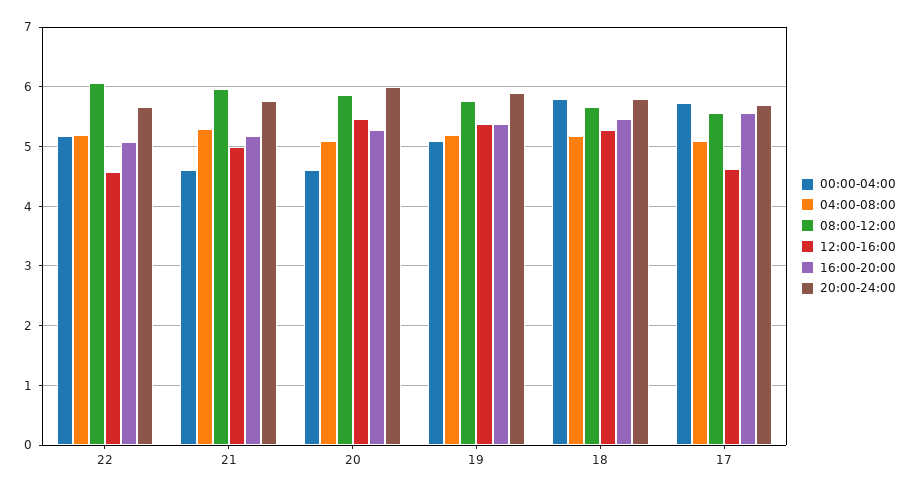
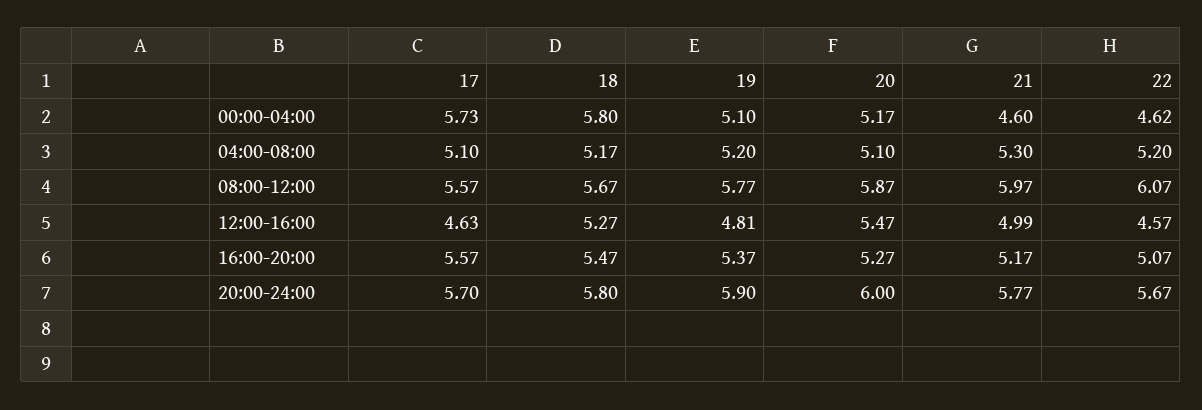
  {
    "00:00-04:00": {
-     "22": 5.2,
+     "22": 4.62,
      "21": 4.6,
-     "20": 4.6,
+     "20": 5.17,
      "19": 5.1,
      "18": 5.8,
      "17": 5.73
    },
    "04:00-08:00": {
      "22": 5.2,
      "21": 5.3,
      "20": 5.1,
      "19": 5.2,
      "18": 5.17,
      "17": 5.1
    },
    "08:00-12:00": {
      "22": 6.07,
      "21": 5.97,
      "20": 5.87,
      "19": 5.77,
      "18": 5.67,
      "17": 5.57
    },
    "12:00-16:00": {
      "22": 4.57,
      "21": 4.99,
      "20": 5.47,
-     "19": 5.4,
+     "19": 4.81,
      "18": 5.27,
      "17": 4.63
    },
    "16:00-20:00": {
      "22": 5.07,
      "21": 5.17,
      "20": 5.27,
      "19": 5.37,
      "18": 5.47,
      "17": 5.57
    },
    "20:00-24:00": {
      "22": 5.67,
      "21": 5.77,
      "20": 6,
      "19": 5.9,
      "18": 5.8,
      "17": 5.7
    }
  }

